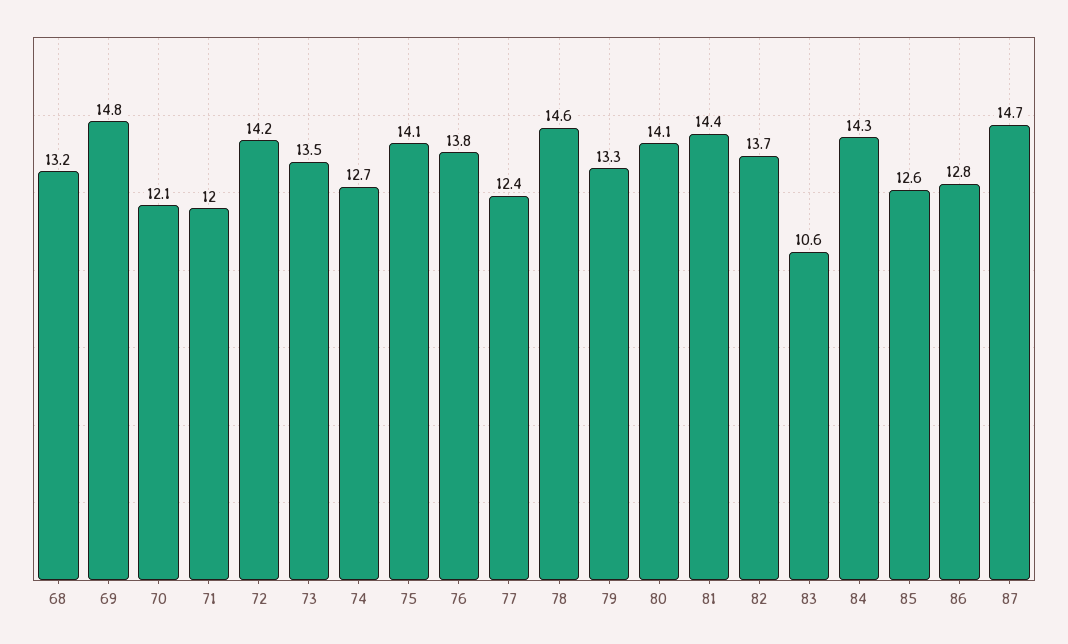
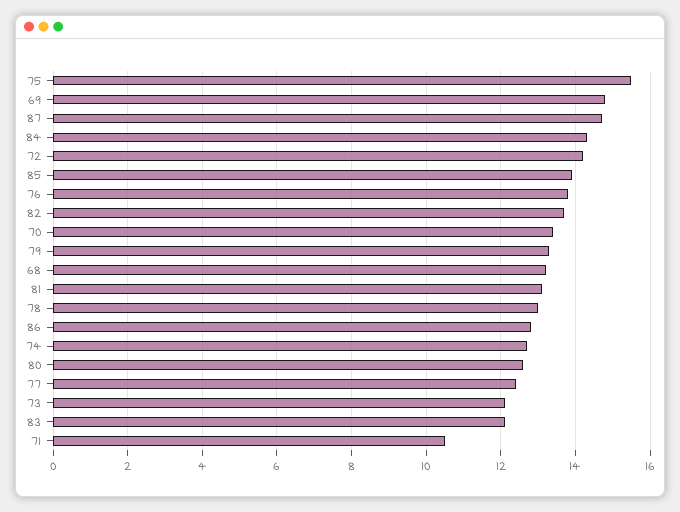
  {
    "68": 13.2,
    "69": 14.8,
-   "70": 12.1,
+   "70": 13.5,
-   "71": 12,
+   "71": 10.5,
    "72": 14.2,
-   "73": 13.5,
+   "73": 12,
    "74": 12.7,
-   "75": 14.1,
+   "75": 15.5,
    "76": 13.8,
    "77": 12.4,
-   "78": 14.6,
+   "78": 13,
    "79": 13.3,
-   "80": 14.1,
+   "80": 12.5,
-   "81": 14.4,
+   "81": 13,
    "82": 13.7,
-   "83": 10.6,
+   "83": 12,
    "84": 14.3,
-   "85": 12.6,
+   "85": 14,
    "86": 12.8,
    "87": 14.7
  }

